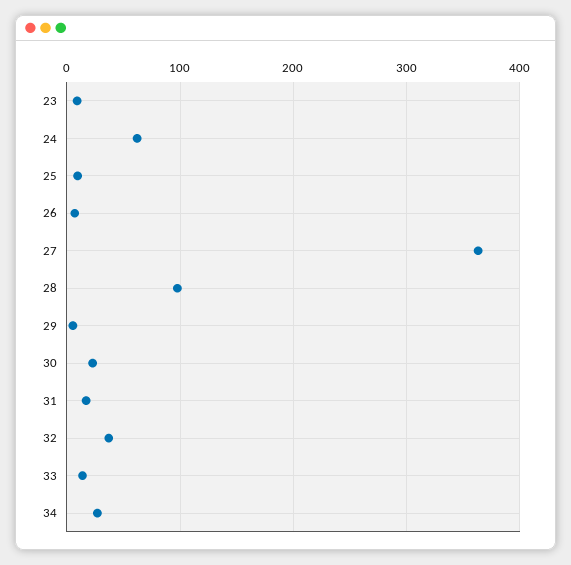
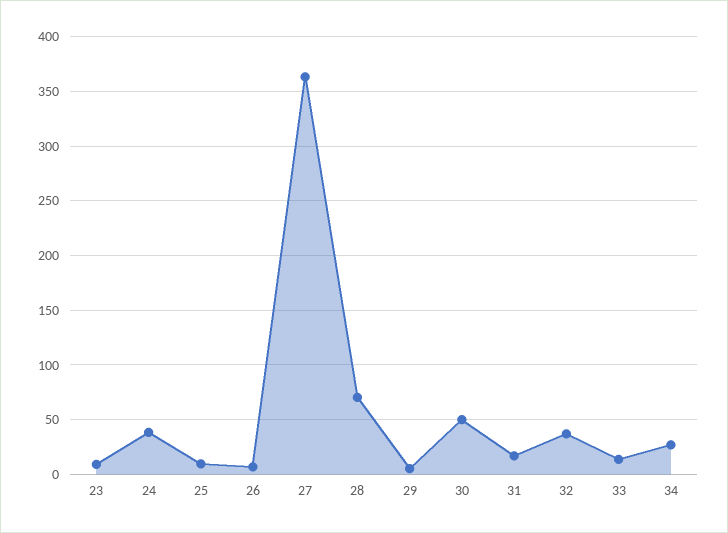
  {
    "23": 10,
-   "24": 60,
+   "24": 40,
    "25": 10,
    "26": 10,
    "27": 360,
-   "28": 100,
+   "28": 70,
    "29": 10,
-   "30": 20,
+   "30": 50,
    "31": 20,
    "32": 40,
    "33": 10,
    "34": 30
  }

